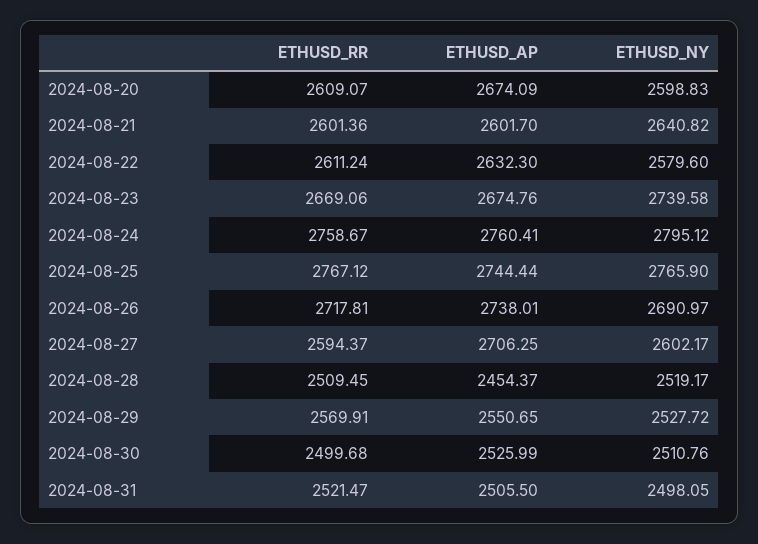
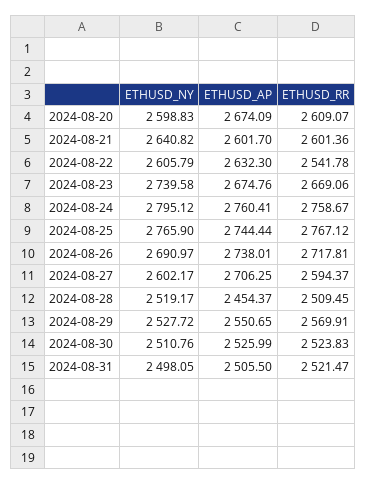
  {
    "ETHUSD_RR": {
      "2024-08-20": 2609.07,
      "2024-08-21": 2601.36,
-     "2024-08-22": 2611.24,
+     "2024-08-22": 2541.78,
      "2024-08-23": 2669.06,
      "2024-08-24": 2758.67,
      "2024-08-25": 2767.12,
      "2024-08-26": 2717.81,
      "2024-08-27": 2594.37,
      "2024-08-28": 2509.45,
      "2024-08-29": 2569.91,
-     "2024-08-30": 2499.68,
+     "2024-08-30": 2523.83,
      "2024-08-31": 2521.47
    },
    "ETHUSD_AP": {
      "2024-08-20": 2674.09,
      "2024-08-21": 2601.7,
      "2024-08-22": 2632.3,
      "2024-08-23": 2674.76,
      "2024-08-24": 2760.41,
      "2024-08-25": 2744.44,
      "2024-08-26": 2738.01,
      "2024-08-27": 2706.25,
      "2024-08-28": 2454.37,
      "2024-08-29": 2550.65,
      "2024-08-30": 2525.99,
      "2024-08-31": 2505.5
    },
    "ETHUSD_NY": {
      "2024-08-20": 2598.83,
      "2024-08-21": 2640.82,
-     "2024-08-22": 2579.6,
+     "2024-08-22": 2605.79,
      "2024-08-23": 2739.58,
      "2024-08-24": 2795.12,
      "2024-08-25": 2765.9,
      "2024-08-26": 2690.97,
      "2024-08-27": 2602.17,
      "2024-08-28": 2519.17,
      "2024-08-29": 2527.72,
      "2024-08-30": 2510.76,
      "2024-08-31": 2498.05
    }
  }

